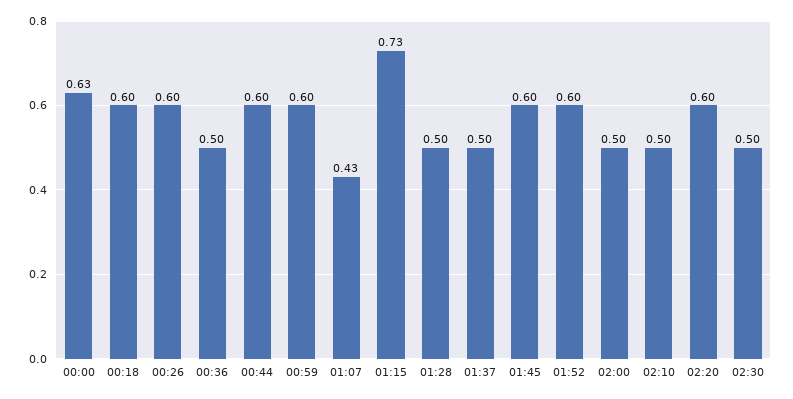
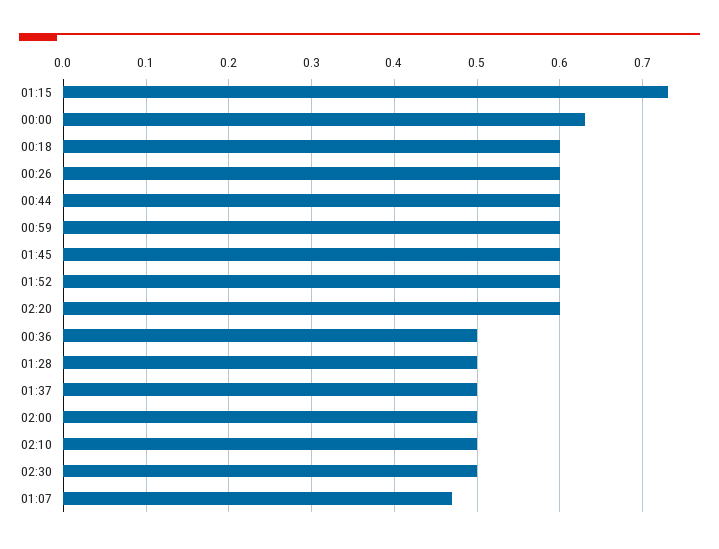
  {
    "00:00": 0.63,
    "00:18": 0.6,
    "00:26": 0.6,
    "00:36": 0.5,
    "00:44": 0.6,
    "00:59": 0.6,
-   "01:07": 0.43,
+   "01:07": 0.47,
    "01:15": 0.73,
    "01:28": 0.5,
    "01:37": 0.5,
    "01:45": 0.6,
    "01:52": 0.6,
    "02:00": 0.5,
    "02:10": 0.5,
    "02:20": 0.6,
    "02:30": 0.5
  }

